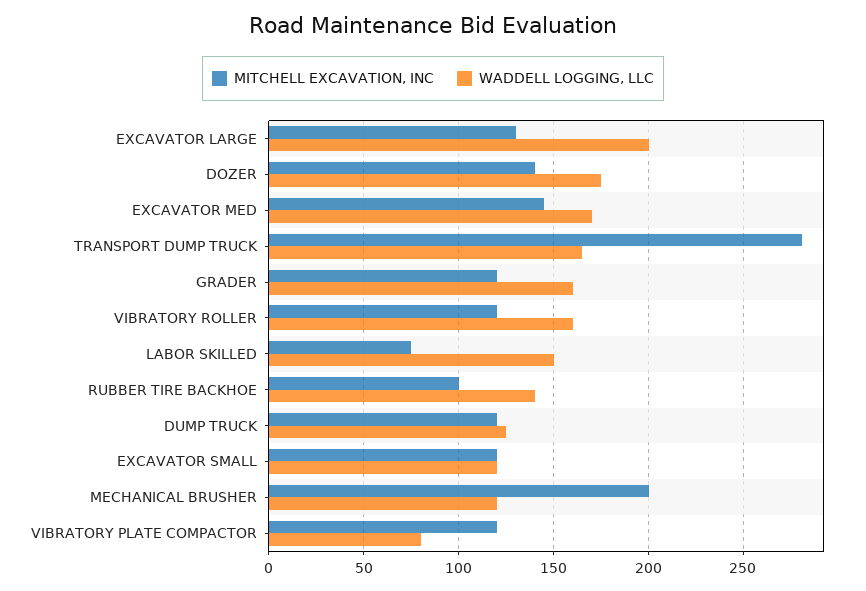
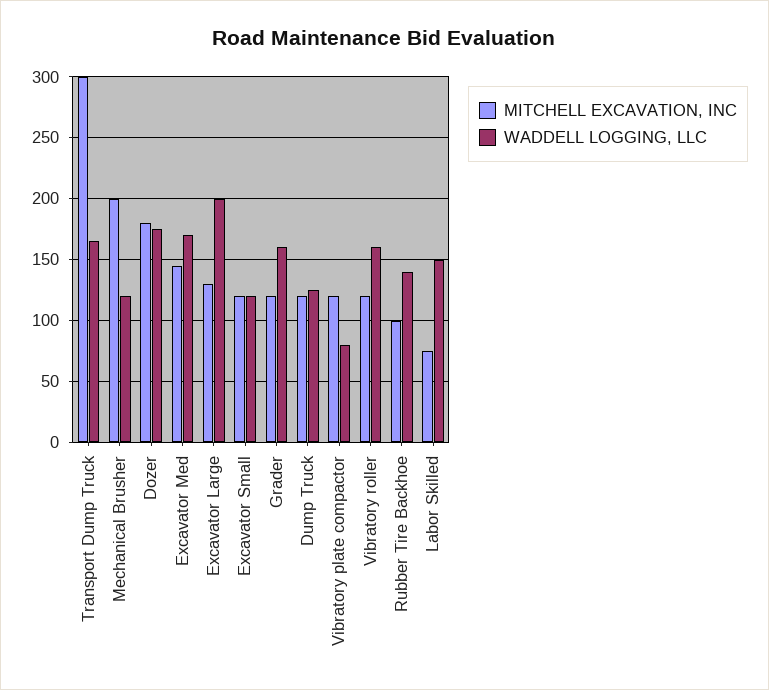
  {
    "MITCHELL EXCAVATION, INC": {
      "EXCAVATOR LARGE": 130,
-     "DOZER": 140,
+     "DOZER": 180,
      "EXCAVATOR MED": 145,
-     "TRANSPORT DUMP TRUCK": 280,
+     "TRANSPORT DUMP TRUCK": 300,
      "GRADER": 120,
      "VIBRATORY ROLLER": 120,
      "LABOR SKILLED": 75,
      "RUBBER TIRE BACKHOE": 100,
      "DUMP TRUCK": 120,
      "EXCAVATOR SMALL": 120,
      "MECHANICAL BRUSHER": 200,
      "VIBRATORY PLATE COMPACTOR": 120
    },
    "WADDELL LOGGING, LLC": {
      "EXCAVATOR LARGE": 200,
      "DOZER": 175,
      "EXCAVATOR MED": 170,
      "TRANSPORT DUMP TRUCK": 165,
      "GRADER": 160,
      "VIBRATORY ROLLER": 160,
      "LABOR SKILLED": 150,
      "RUBBER TIRE BACKHOE": 140,
      "DUMP TRUCK": 125,
      "EXCAVATOR SMALL": 120,
      "MECHANICAL BRUSHER": 120,
      "VIBRATORY PLATE COMPACTOR": 80
    }
  }

